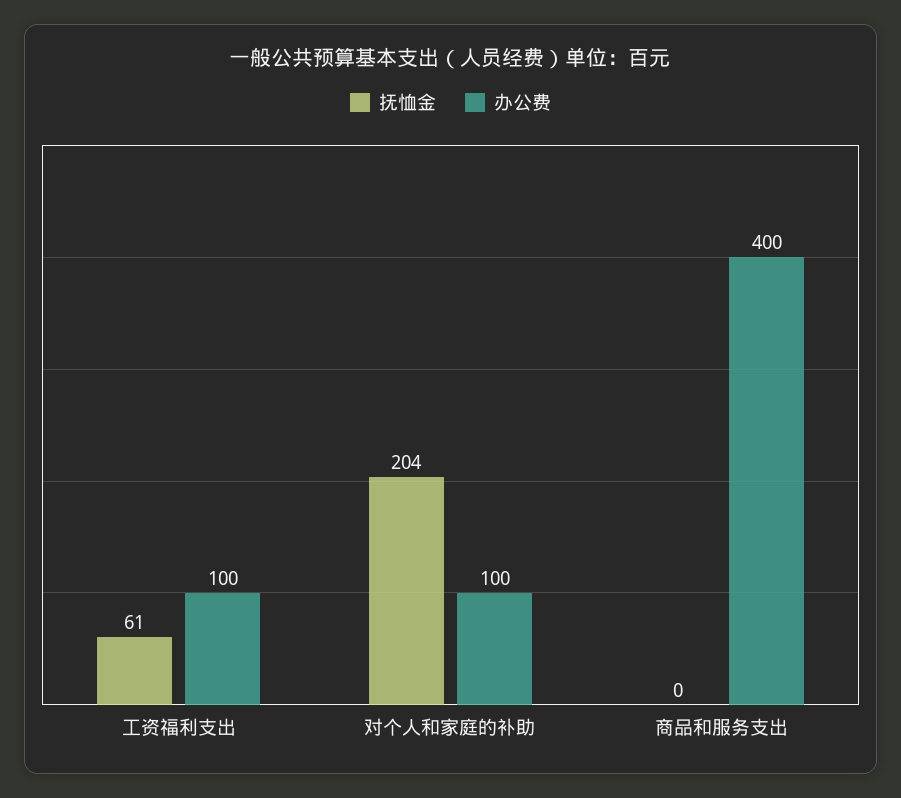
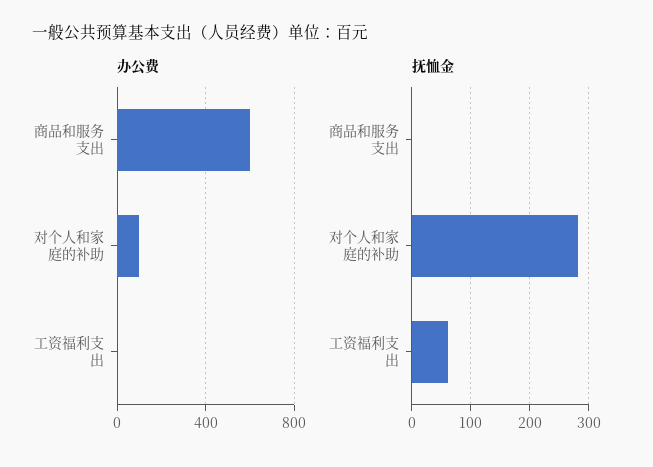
  {
    "抚恤金": {
      "工资福利支出": 61,
-     "对个人和家庭的补助": 204,
+     "对个人和家庭的补助": 280,
      "商品和服务支出": 0
    },
    "办公费": {
-     "工资福利支出": 100,
+     "工资福利支出": 0,
      "对个人和家庭的补助": 100,
-     "商品和服务支出": 400
+     "商品和服务支出": 600
    }
  }

